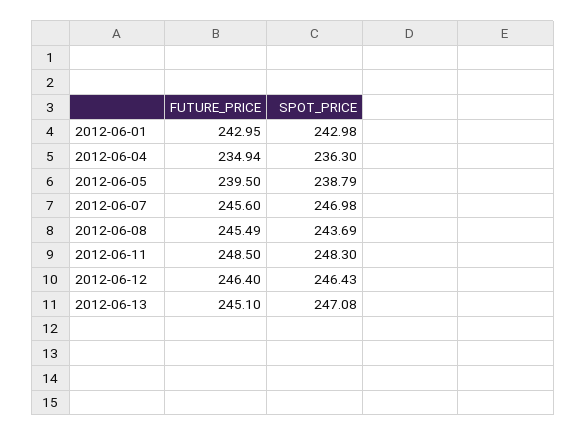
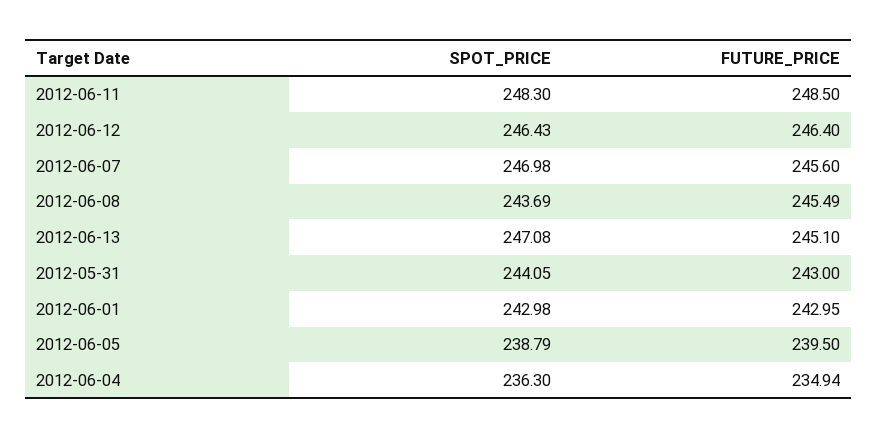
  {
    "FUTURE_PRICE": {
      "2012-06-01": 242.95,
      "2012-06-04": 234.94,
      "2012-06-05": 239.5,
      "2012-06-07": 245.6,
      "2012-06-08": 245.49,
      "2012-06-11": 248.5,
      "2012-06-12": 246.4,
-     "2012-06-13": 245.1
+     "2012-06-13": 245.1,
+     "2012-05-31": 243
    },
    "SPOT_PRICE": {
      "2012-06-01": 242.98,
      "2012-06-04": 236.3,
      "2012-06-05": 238.79,
      "2012-06-07": 246.98,
      "2012-06-08": 243.69,
      "2012-06-11": 248.3,
      "2012-06-12": 246.43,
-     "2012-06-13": 247.08
+     "2012-06-13": 247.08,
+     "2012-05-31": 244.05
    }
  }

